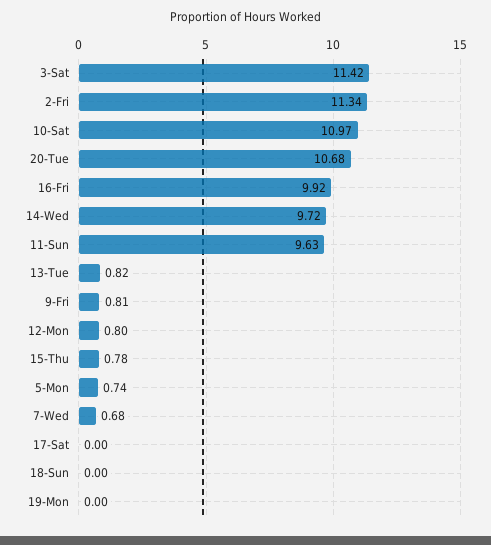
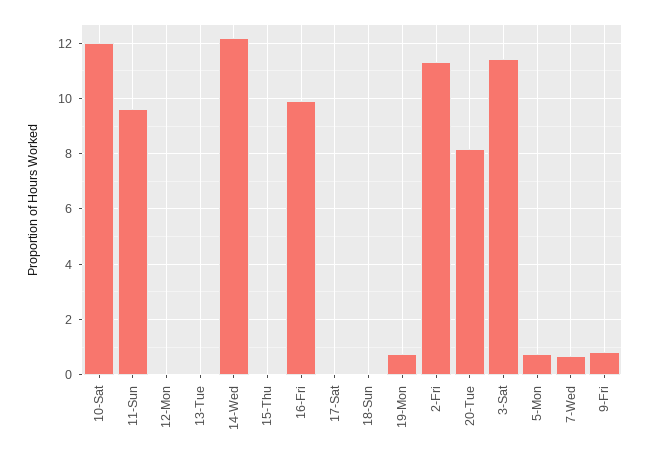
  {
    "3-Sat": 11.42,
    "2-Fri": 11.34,
-   "10-Sat": 10.97,
+   "10-Sat": 12,
-   "20-Tue": 10.68,
+   "20-Tue": 8.25,
    "16-Fri": 9.92,
-   "14-Wed": 9.72,
+   "14-Wed": 12.25,
    "11-Sun": 9.63,
-   "13-Tue": 0.82,
+   "13-Tue": 0,
    "9-Fri": 0.81,
-   "12-Mon": 0.8,
+   "12-Mon": 0,
-   "15-Thu": 0.78,
+   "15-Thu": 0,
    "5-Mon": 0.74,
    "7-Wed": 0.68,
    "17-Sat": 0,
    "18-Sun": 0,
-   "19-Mon": 0
+   "19-Mon": 0.75
  }

